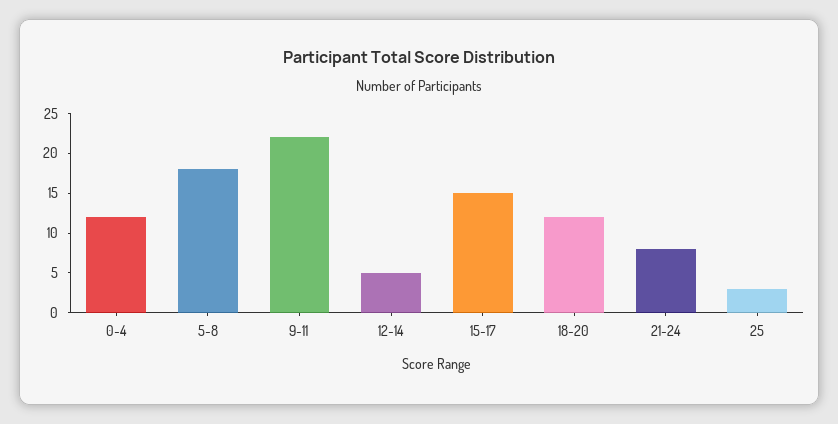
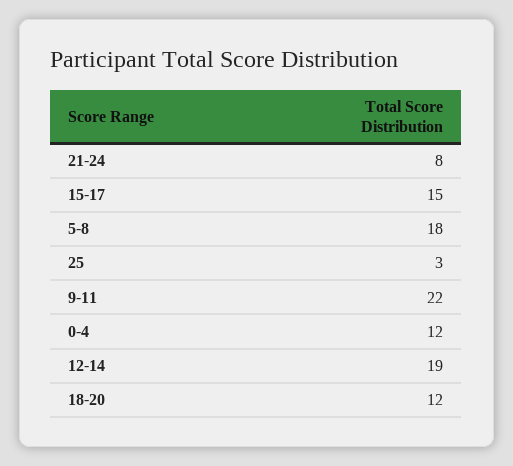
  {
    "0-4": 12,
    "5-8": 18,
    "9-11": 22,
-   "12-14": 5,
+   "12-14": 19,
    "15-17": 15,
    "18-20": 12,
    "21-24": 8,
    "25": 3
  }

